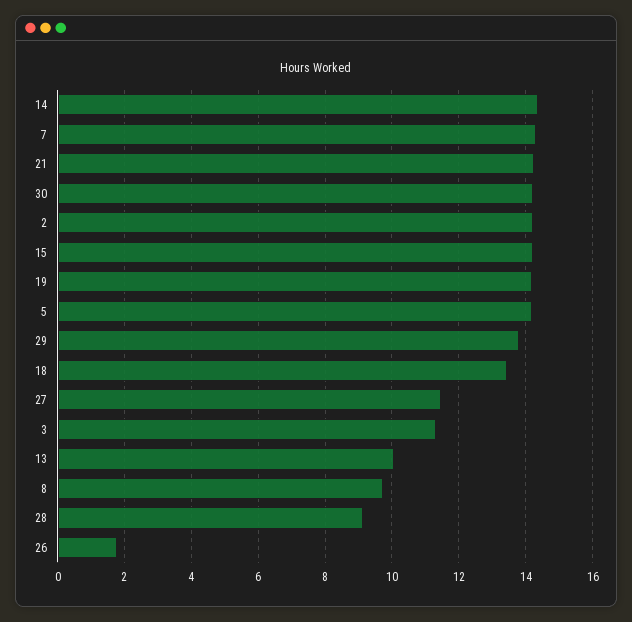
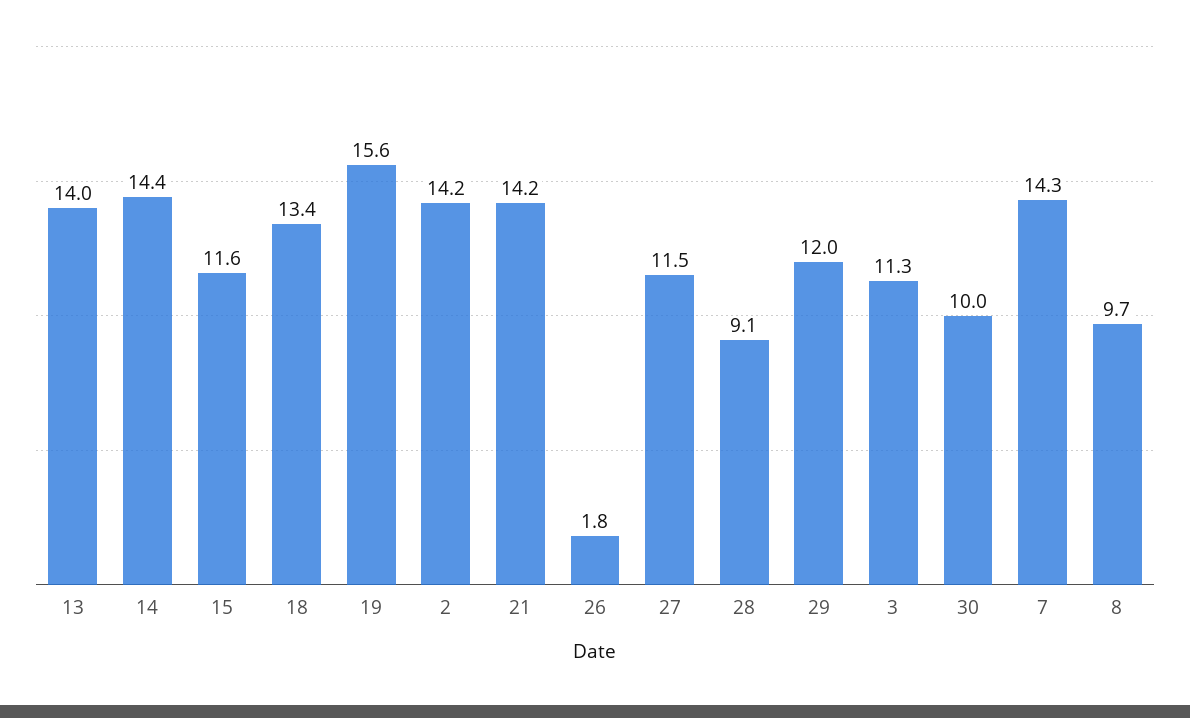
  {
    "14": 14.4,
    "7": 14.3,
    "21": 14.2,
-   "30": 14.2,
+   "30": 10,
    "2": 14.2,
-   "15": 14.2,
+   "15": 11.6,
-   "19": 14.2,
+   "19": 15.6,
-   "5": 14.2,
-   "29": 13.8,
+   "29": 12,
    "18": 13.4,
    "27": 11.5,
    "3": 11.3,
-   "13": 10,
+   "13": 14,
    "8": 9.7,
    "28": 9.1,
    "26": 1.8
  }

